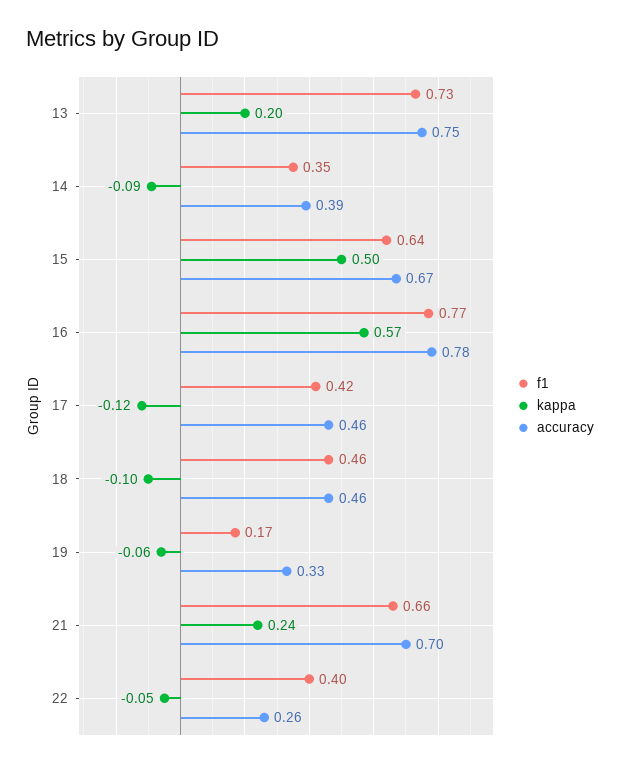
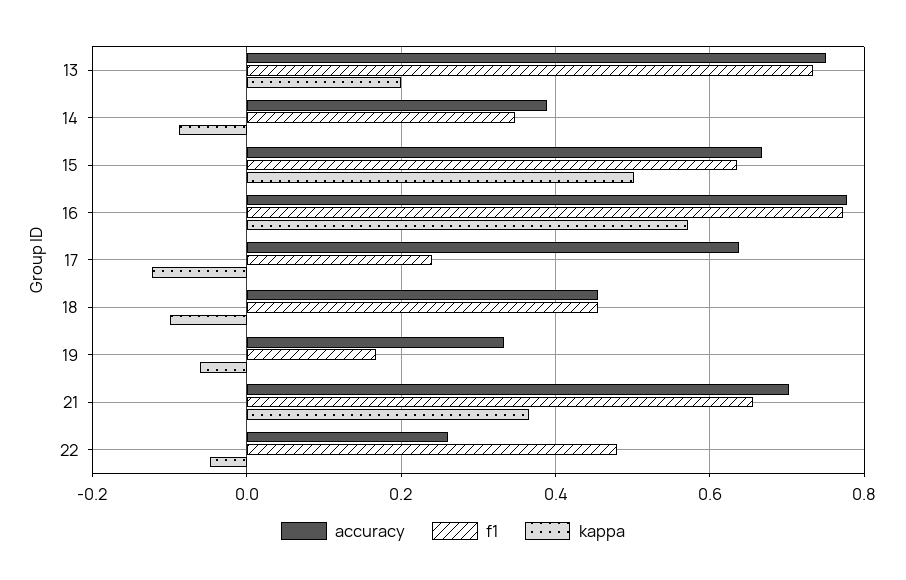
  {
    "f1": {
      "13": 0.73,
      "14": 0.35,
      "15": 0.64,
      "16": 0.77,
-     "17": 0.42,
+     "17": 0.24,
      "18": 0.46,
      "19": 0.17,
      "21": 0.66,
-     "22": 0.4
+     "22": 0.48
    },
    "kappa": {
      "13": 0.2,
      "14": -0.09,
      "15": 0.5,
      "16": 0.57,
      "17": -0.12,
      "18": -0.1,
      "19": -0.06,
-     "21": 0.24,
+     "21": 0.36,
      "22": -0.05
    },
    "accuracy": {
      "13": 0.75,
      "14": 0.39,
      "15": 0.67,
      "16": 0.78,
-     "17": 0.46,
+     "17": 0.64,
      "18": 0.46,
      "19": 0.33,
      "21": 0.7,
      "22": 0.26
    }
  }

